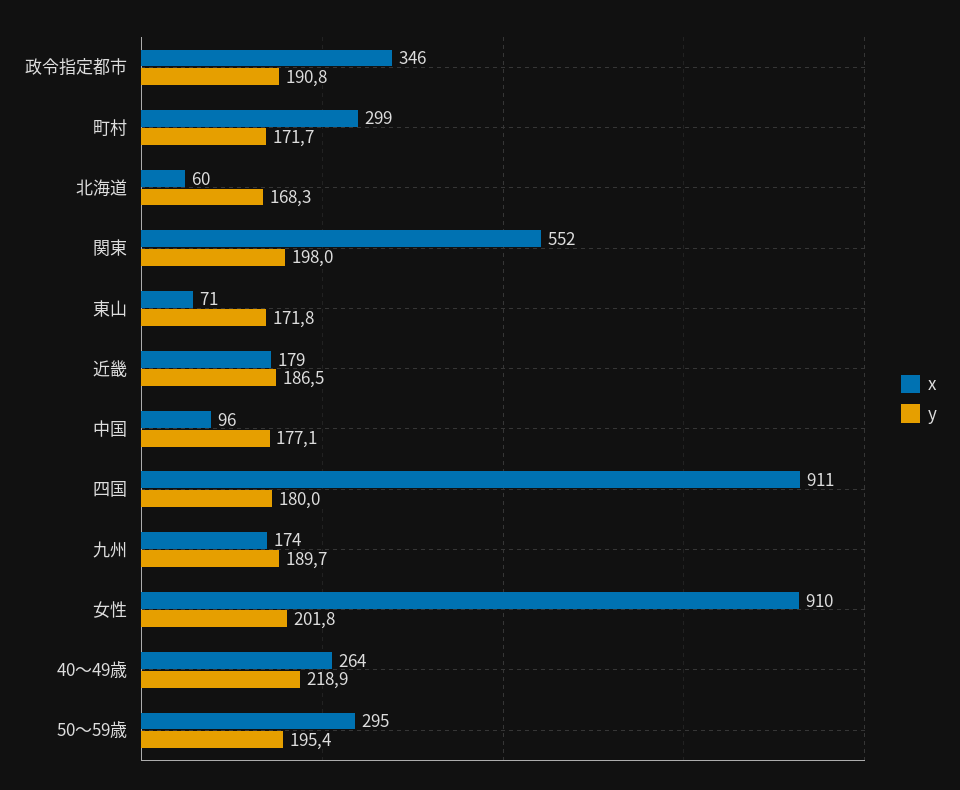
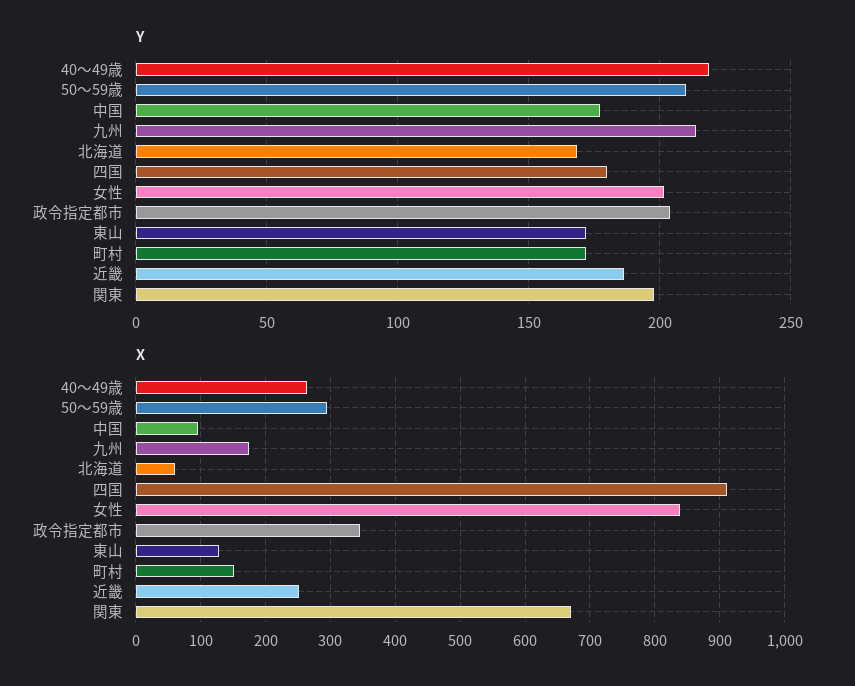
  {
    "x": {
      "政令指定都市": 346,
-     "町村": 299,
+     "町村": 150,
      "北海道": 60,
-     "関東": 552,
+     "関東": 670,
-     "東山": 71,
+     "東山": 130,
-     "近畿": 179,
+     "近畿": 250,
      "中国": 96,
      "四国": 911,
      "九州": 174,
-     "女性": 910,
+     "女性": 840,
      "40～49歳": 264,
      "50～59歳": 295
    },
    "y": {
-     "政令指定都市": 190.8,
+     "政令指定都市": 205,
      "町村": 171.7,
      "北海道": 168.3,
      "関東": 198,
      "東山": 171.8,
      "近畿": 186.5,
      "中国": 177.1,
      "四国": 180,
-     "九州": 189.7,
+     "九州": 215,
      "女性": 201.8,
      "40～49歳": 218.9,
-     "50～59歳": 195.4
+     "50～59歳": 210
    }
  }

